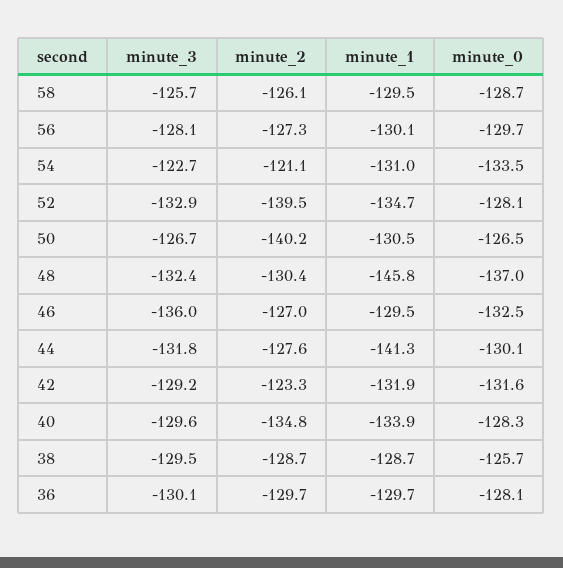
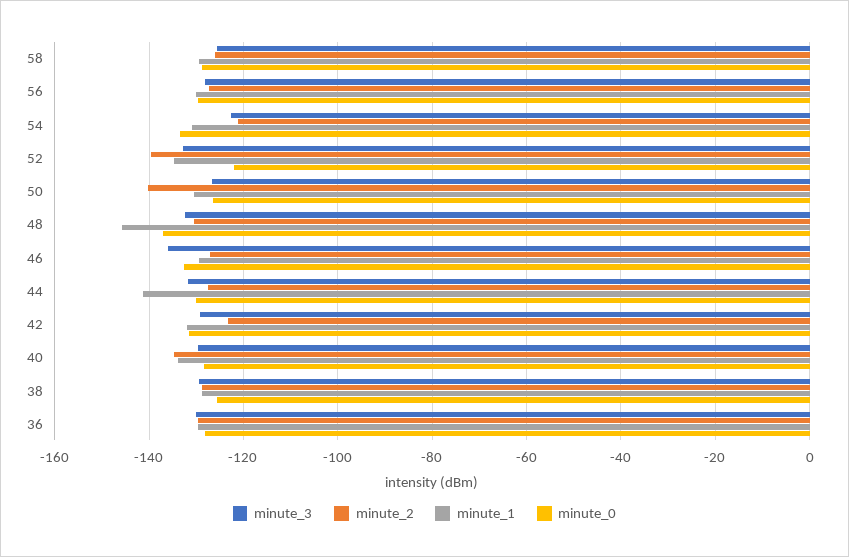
  {
    "minute_3": {
      "58": -125.7,
      "56": -128.1,
      "54": -122.7,
      "52": -132.9,
      "50": -126.7,
      "48": -132.4,
      "46": -136,
      "44": -131.8,
      "42": -129.2,
      "40": -129.6,
      "38": -129.5,
      "36": -130.1
    },
    "minute_2": {
      "58": -126.1,
      "56": -127.3,
      "54": -121.1,
      "52": -139.5,
      "50": -140.2,
      "48": -130.4,
      "46": -127,
      "44": -127.6,
      "42": -123.3,
      "40": -134.8,
      "38": -128.7,
      "36": -129.7
    },
    "minute_1": {
      "58": -129.5,
      "56": -130.1,
      "54": -131,
      "52": -134.7,
      "50": -130.5,
      "48": -145.8,
      "46": -129.5,
      "44": -141.3,
      "42": -131.9,
      "40": -133.9,
      "38": -128.7,
      "36": -129.7
    },
    "minute_0": {
      "58": -128.7,
      "56": -129.7,
      "54": -133.5,
-     "52": -128.1,
+     "52": -122,
      "50": -126.5,
      "48": -137,
      "46": -132.5,
      "44": -130.1,
      "42": -131.6,
      "40": -128.3,
      "38": -125.7,
      "36": -128.1
    }
  }

